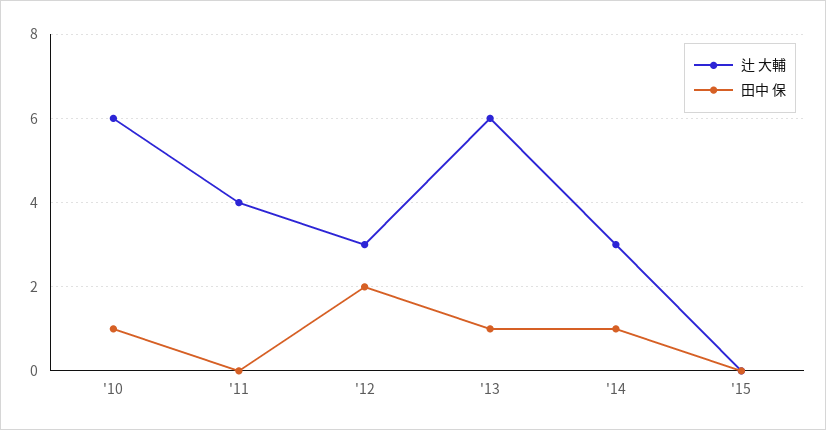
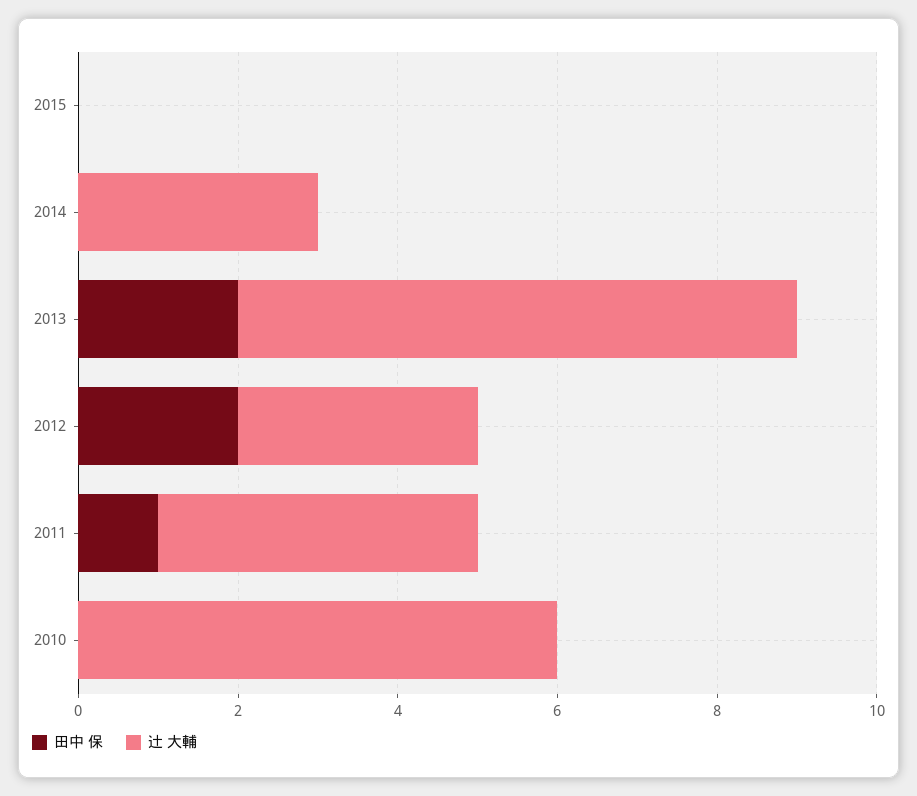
  {
    "辻 大輔": {
      "'10": 6,
      "'11": 4,
      "'12": 3,
-     "'13": 6,
+     "'13": 7,
      "'14": 3,
      "'15": 0
    },
    "田中 保": {
-     "'10": 1,
+     "'10": 0,
-     "'11": 0,
+     "'11": 1,
      "'12": 2,
-     "'13": 1,
+     "'13": 2,
-     "'14": 1,
+     "'14": 0,
      "'15": 0
    }
  }

